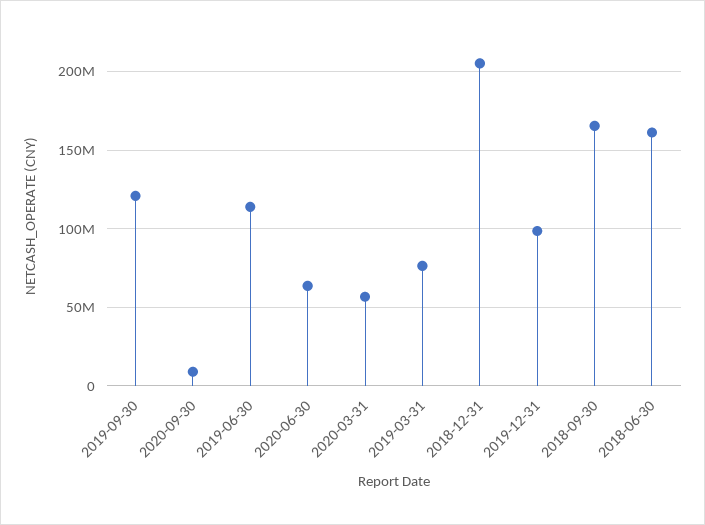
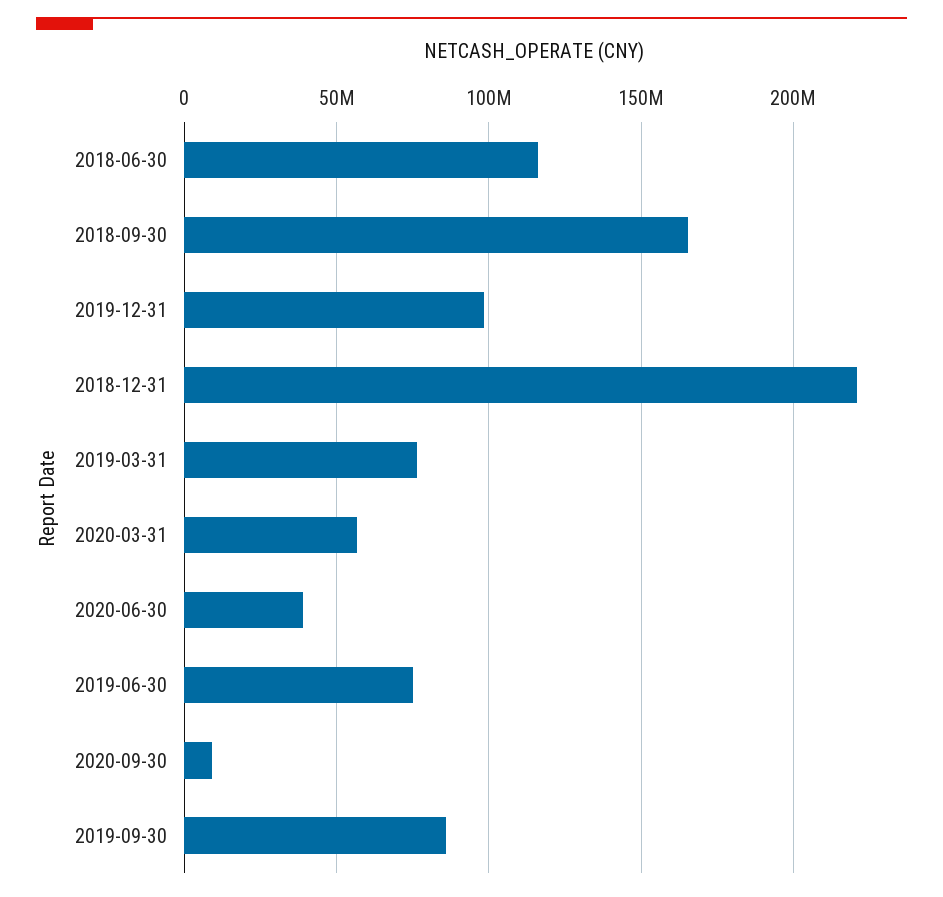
  {
-   "2019-09-30": 120000000,
+   "2019-09-30": 85000000,
    "2020-09-30": 10000000,
-   "2019-06-30": 115000000,
+   "2019-06-30": 75000000,
-   "2020-06-30": 65000000,
+   "2020-06-30": 40000000,
    "2020-03-31": 55000000,
    "2019-03-31": 75000000,
-   "2018-12-31": 205000000,
+   "2018-12-31": 220000000,
    "2019-12-31": 100000000,
    "2018-09-30": 165000000,
-   "2018-06-30": 160000000
+   "2018-06-30": 115000000
  }

